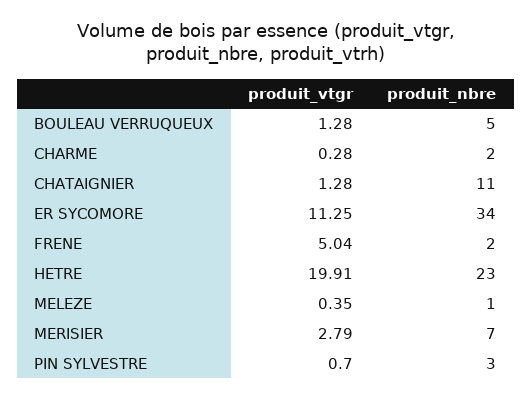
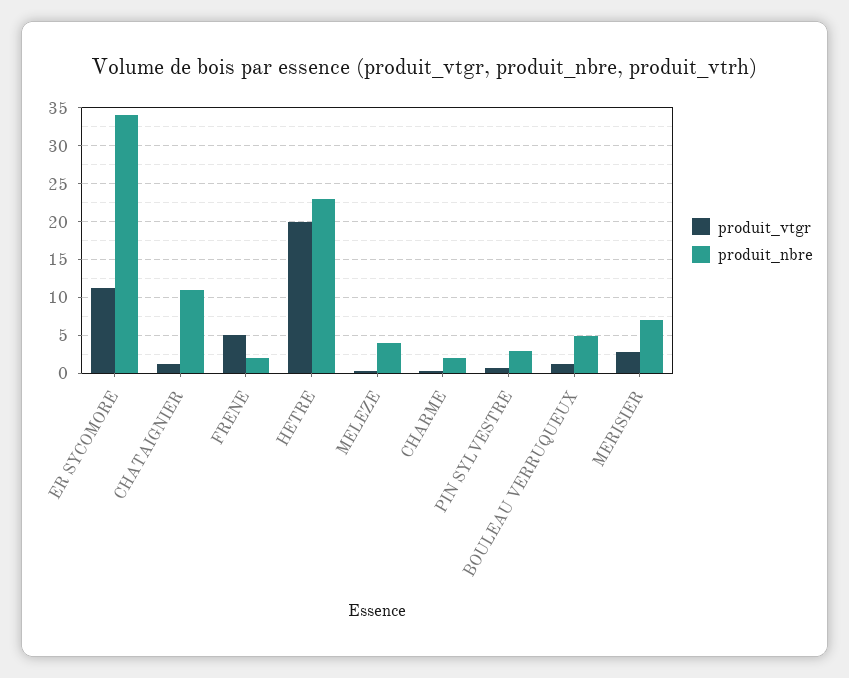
  {
    "produit_vtgr": {
      "BOULEAU VERRUQUEUX": 1.28,
      "CHARME": 0.28,
      "CHATAIGNIER": 1.28,
      "ER SYCOMORE": 11.25,
      "FRENE": 5.04,
      "HETRE": 19.91,
      "MELEZE": 0.35,
      "MERISIER": 2.79,
      "PIN SYLVESTRE": 0.7
    },
    "produit_nbre": {
      "BOULEAU VERRUQUEUX": 5,
      "CHARME": 2,
      "CHATAIGNIER": 11,
      "ER SYCOMORE": 34,
      "FRENE": 2,
      "HETRE": 23,
-     "MELEZE": 1,
+     "MELEZE": 4,
      "MERISIER": 7,
      "PIN SYLVESTRE": 3
    }
  }

